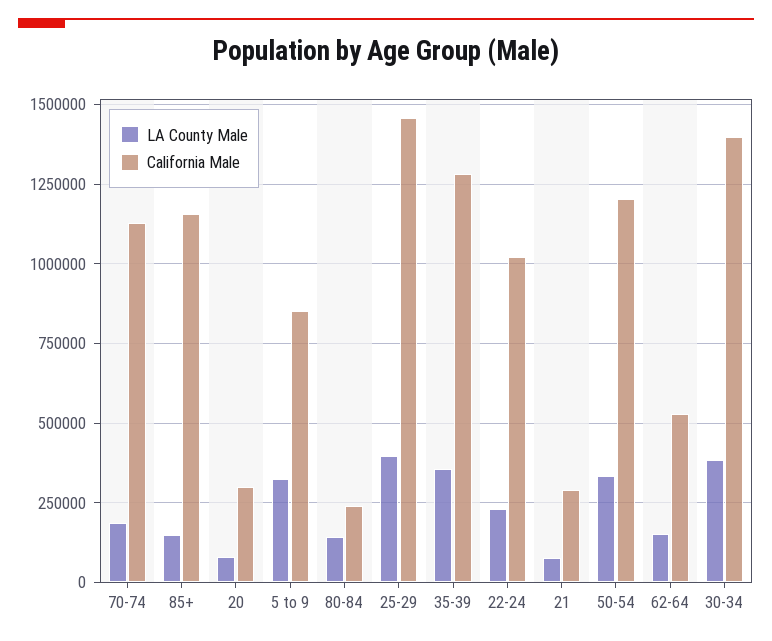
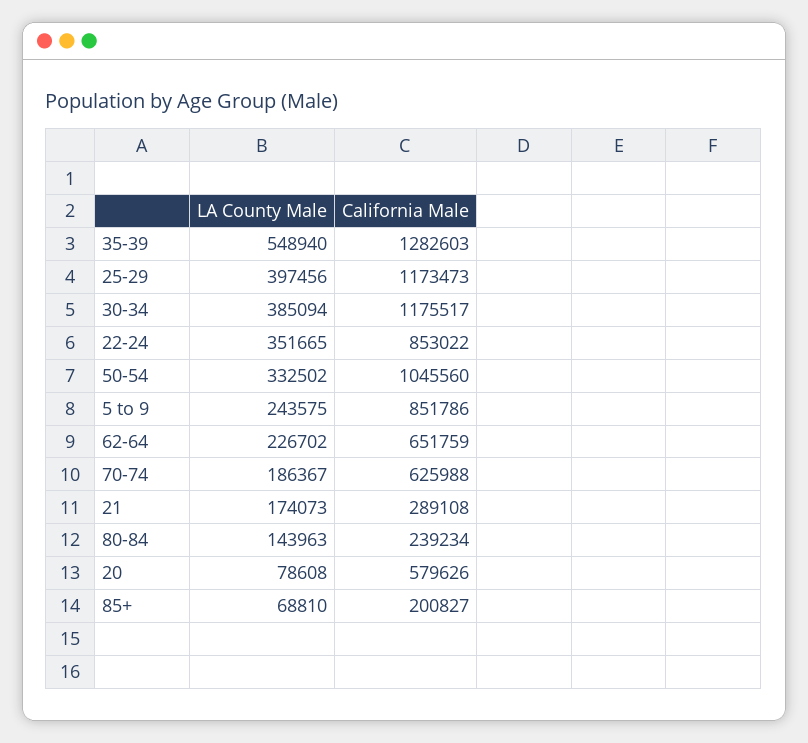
  {
    "LA County Male": {
      "70-74": 186367,
-     "85+": 150000,
+     "85+": 68810,
      "20": 78608,
-     "5 to 9": 325000,
+     "5 to 9": 243575,
      "80-84": 143963,
      "25-29": 397456,
-     "35-39": 350000,
+     "35-39": 548940,
-     "22-24": 225000,
+     "22-24": 351665,
-     "21": 75000,
+     "21": 174073,
      "50-54": 332502,
-     "62-64": 150000,
+     "62-64": 226702,
      "30-34": 385094
    },
    "California Male": {
-     "70-74": 1125000,
+     "70-74": 625988,
-     "85+": 1150000,
+     "85+": 200827,
-     "20": 300000,
+     "20": 579626,
      "5 to 9": 851786,
      "80-84": 239234,
-     "25-29": 1450000,
+     "25-29": 1173473,
      "35-39": 1282603,
-     "22-24": 1025000,
+     "22-24": 853022,
      "21": 289108,
-     "50-54": 1200000,
+     "50-54": 1045560,
-     "62-64": 525000,
+     "62-64": 651759,
-     "30-34": 1400000
+     "30-34": 1175517
    }
  }

